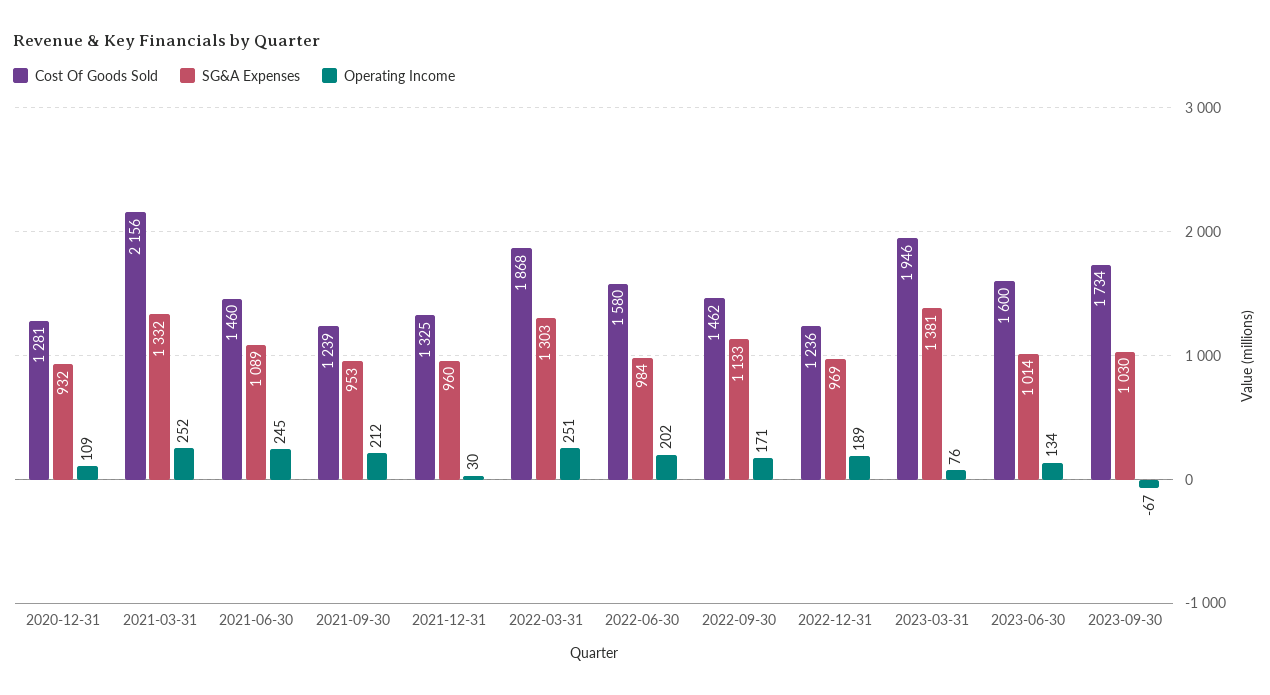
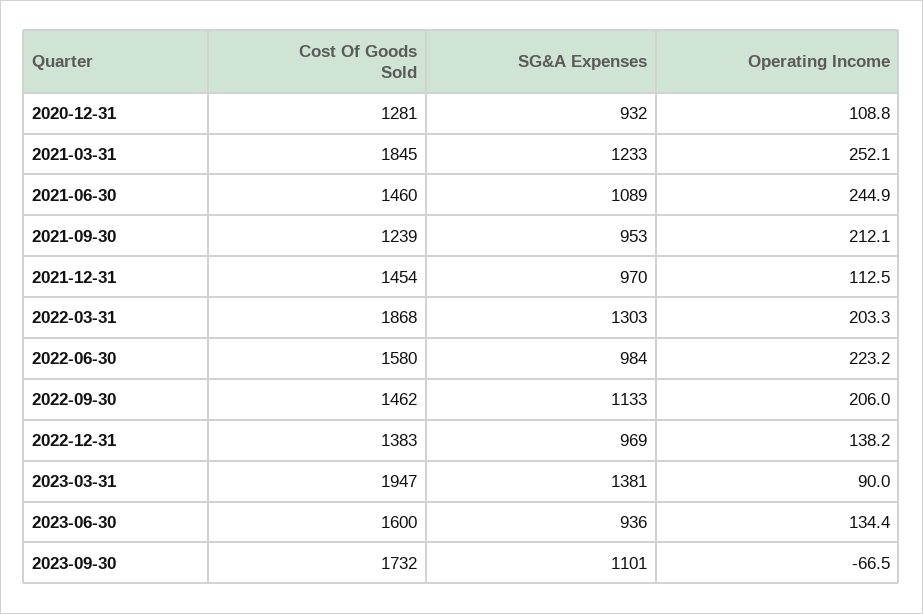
  {
    "Cost Of Goods Sold": {
      "2020-12-31": 1281,
-     "2021-03-31": 2156,
+     "2021-03-31": 1845,
      "2021-06-30": 1460,
      "2021-09-30": 1239,
-     "2021-12-31": 1325,
+     "2021-12-31": 1454,
      "2022-03-31": 1868,
      "2022-06-30": 1580,
      "2022-09-30": 1462,
-     "2022-12-31": 1236,
+     "2022-12-31": 1383,
-     "2023-03-31": 1946,
+     "2023-03-31": 1947,
      "2023-06-30": 1600,
-     "2023-09-30": 1734
+     "2023-09-30": 1732
    },
    "SG&A Expenses": {
      "2020-12-31": 932,
-     "2021-03-31": 1332,
+     "2021-03-31": 1233,
      "2021-06-30": 1089,
      "2021-09-30": 953,
-     "2021-12-31": 960,
+     "2021-12-31": 970,
      "2022-03-31": 1303,
      "2022-06-30": 984,
      "2022-09-30": 1133,
      "2022-12-31": 969,
      "2023-03-31": 1381,
-     "2023-06-30": 1014,
+     "2023-06-30": 936,
-     "2023-09-30": 1030
+     "2023-09-30": 1101
    },
    "Operating Income": {
      "2020-12-31": 108.8,
      "2021-03-31": 252.1,
      "2021-06-30": 244.9,
      "2021-09-30": 212.1,
-     "2021-12-31": 30,
+     "2021-12-31": 112.5,
-     "2022-03-31": 251,
+     "2022-03-31": 203.3,
-     "2022-06-30": 202,
+     "2022-06-30": 223.2,
-     "2022-09-30": 171,
+     "2022-09-30": 206,
-     "2022-12-31": 189,
+     "2022-12-31": 138.2,
-     "2023-03-31": 76,
+     "2023-03-31": 90,
      "2023-06-30": 134.4,
      "2023-09-30": -66.5
    }
  }

